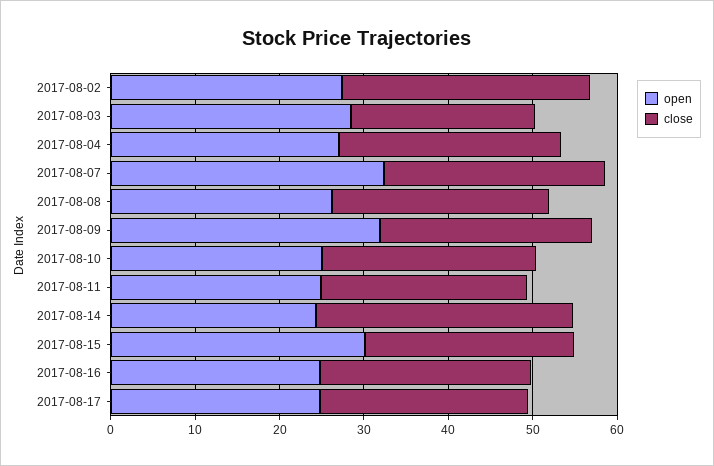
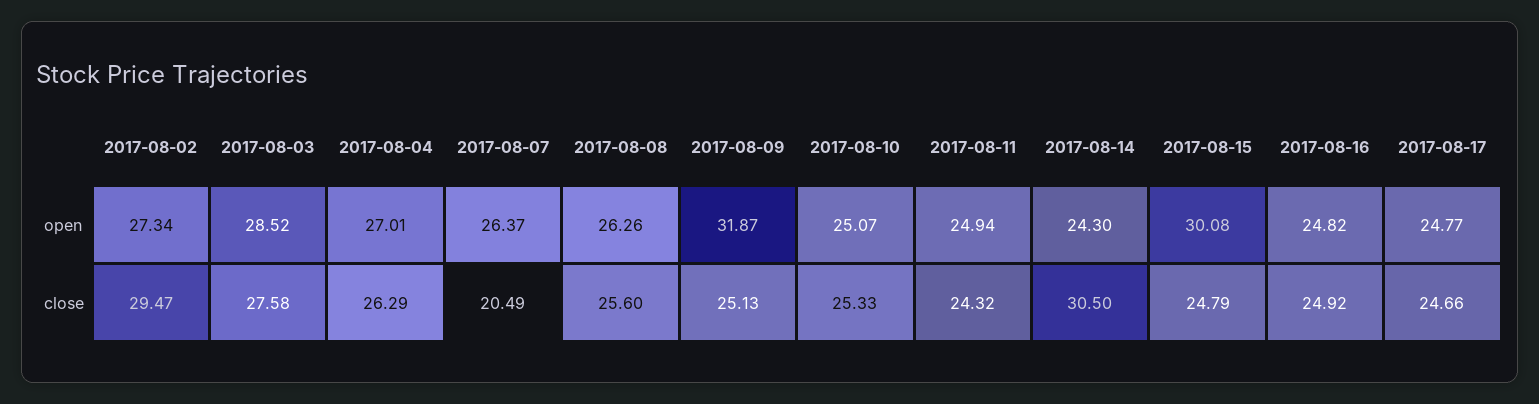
  {
    "open": {
      "2017-08-02": 27.34,
      "2017-08-03": 28.52,
      "2017-08-04": 27.01,
-     "2017-08-07": 32,
+     "2017-08-07": 26.37,
      "2017-08-08": 26.26,
      "2017-08-09": 31.87,
      "2017-08-10": 25.07,
      "2017-08-11": 24.94,
      "2017-08-14": 24.3,
      "2017-08-15": 30.08,
      "2017-08-16": 24.82,
      "2017-08-17": 24.77
    },
    "close": {
      "2017-08-02": 29.47,
-     "2017-08-03": 22,
+     "2017-08-03": 27.58,
      "2017-08-04": 26.29,
-     "2017-08-07": 26,
+     "2017-08-07": 20.49,
      "2017-08-08": 25.6,
      "2017-08-09": 25.13,
      "2017-08-10": 25.33,
      "2017-08-11": 24.32,
      "2017-08-14": 30.5,
      "2017-08-15": 24.79,
      "2017-08-16": 24.92,
      "2017-08-17": 24.66
    }
  }

